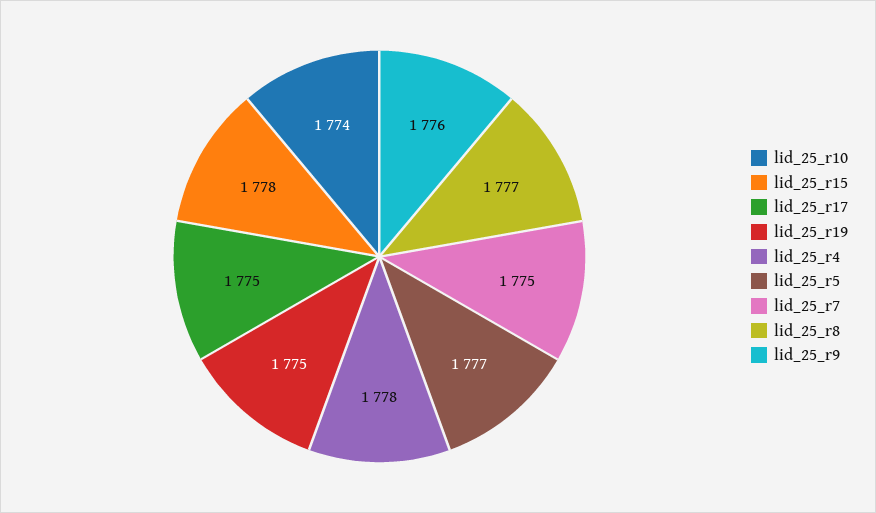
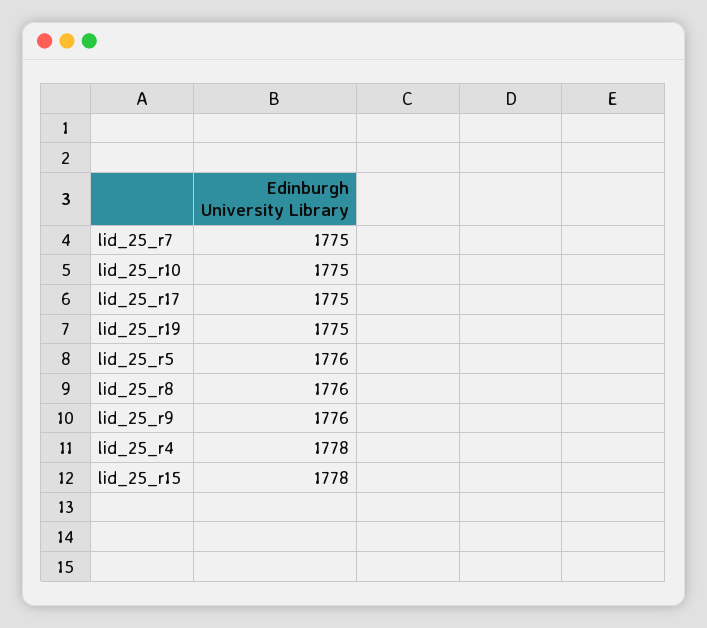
  {
-   "lid_25_r10": 1774,
+   "lid_25_r10": 1775,
    "lid_25_r15": 1778,
    "lid_25_r17": 1775,
    "lid_25_r19": 1775,
    "lid_25_r4": 1778,
-   "lid_25_r5": 1777,
+   "lid_25_r5": 1776,
    "lid_25_r7": 1775,
-   "lid_25_r8": 1777,
+   "lid_25_r8": 1776,
    "lid_25_r9": 1776
  }

